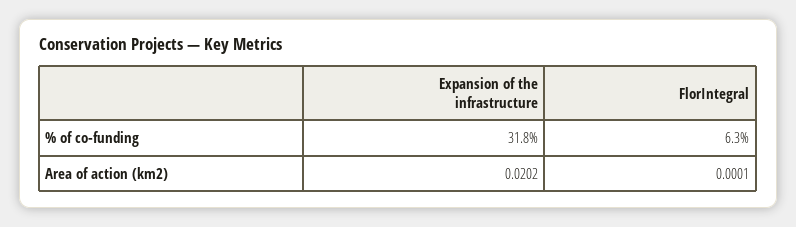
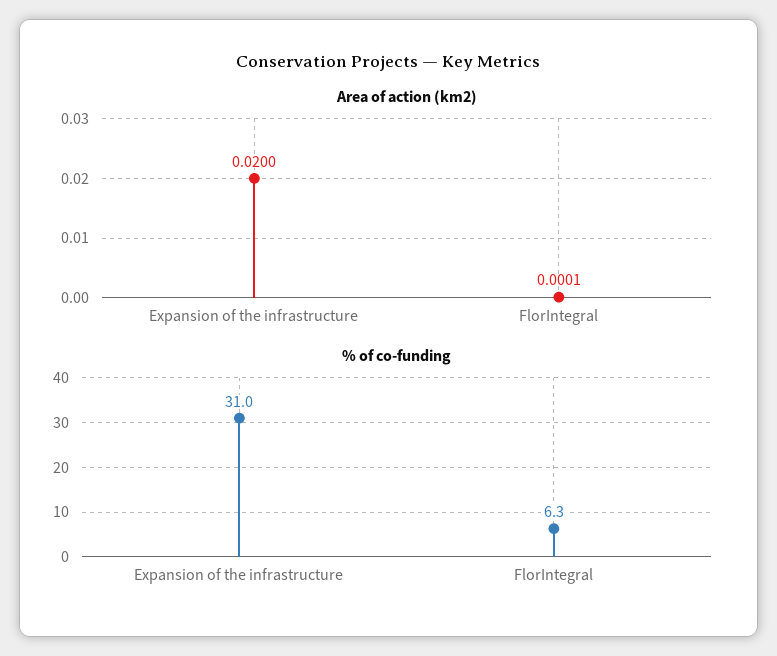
  {
    "% of co-funding": {
-     "Expansion of the infrastructure": 31.8,
+     "Expansion of the infrastructure": 31,
      "FlorIntegral": 6.3
    },
    "Area of action (km2)": {
-     "Expansion of the infrastructure": 0.0202,
+     "Expansion of the infrastructure": 0.02,
      "FlorIntegral": 0.0001
    }
  }

